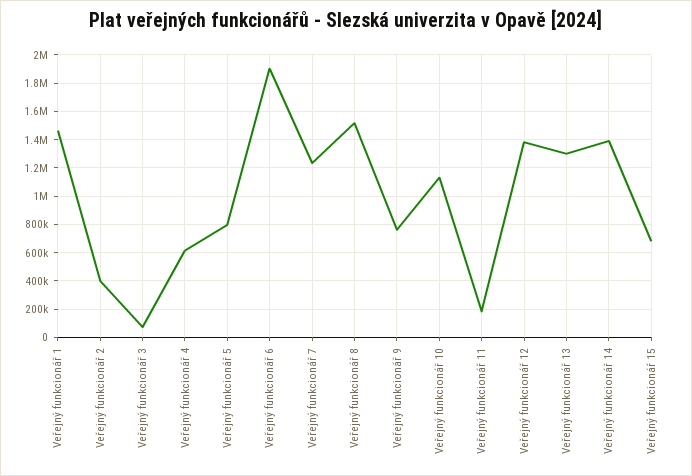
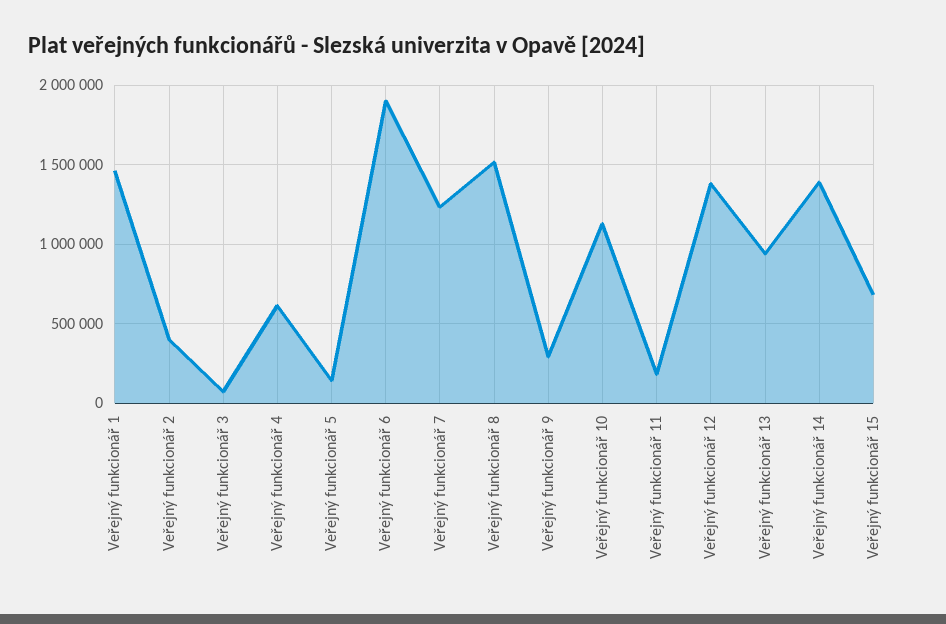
  {
    "Veřejný funkcionář 1": 1450000,
    "Veřejný funkcionář 2": 400000,
    "Veřejný funkcionář 3": 50000,
    "Veřejný funkcionář 4": 600000,
-   "Veřejný funkcionář 5": 800000,
+   "Veřejný funkcionář 5": 150000,
    "Veřejný funkcionář 6": 1900000,
    "Veřejný funkcionář 7": 1250000,
    "Veřejný funkcionář 8": 1500000,
-   "Veřejný funkcionář 9": 750000,
+   "Veřejný funkcionář 9": 300000,
    "Veřejný funkcionář 10": 1150000,
    "Veřejný funkcionář 11": 200000,
    "Veřejný funkcionář 12": 1400000,
-   "Veřejný funkcionář 13": 1300000,
+   "Veřejný funkcionář 13": 950000,
    "Veřejný funkcionář 14": 1400000,
    "Veřejný funkcionář 15": 700000
  }

